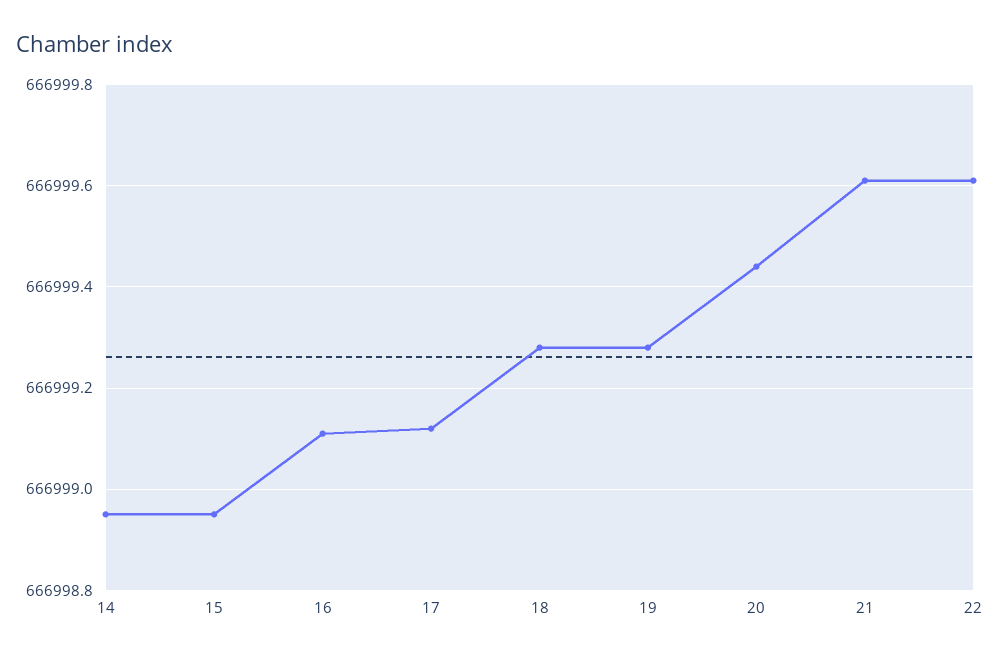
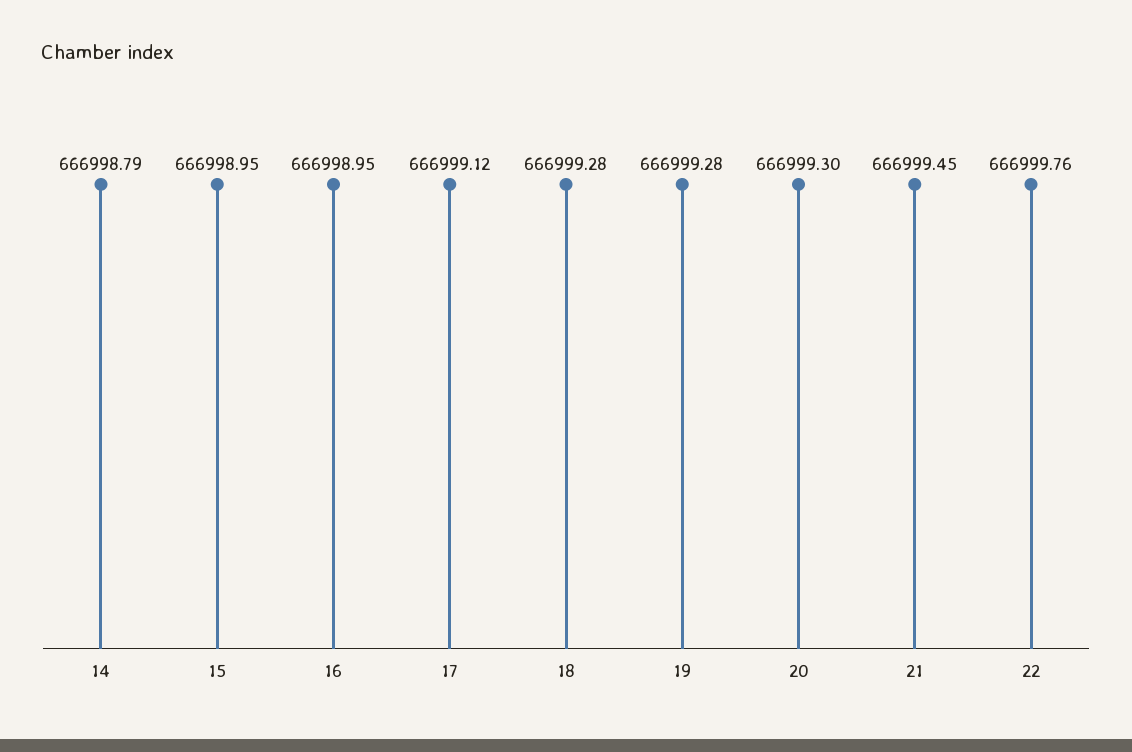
  {
-   "14": 666998.95,
+   "14": 666998.79,
    "15": 666998.95,
-   "16": 666999.1,
+   "16": 666998.95,
    "17": 666999.12,
    "18": 666999.28,
    "19": 666999.28,
-   "20": 666999.45,
+   "20": 666999.3,
-   "21": 666999.6,
+   "21": 666999.45,
-   "22": 666999.6
+   "22": 666999.76
  }

